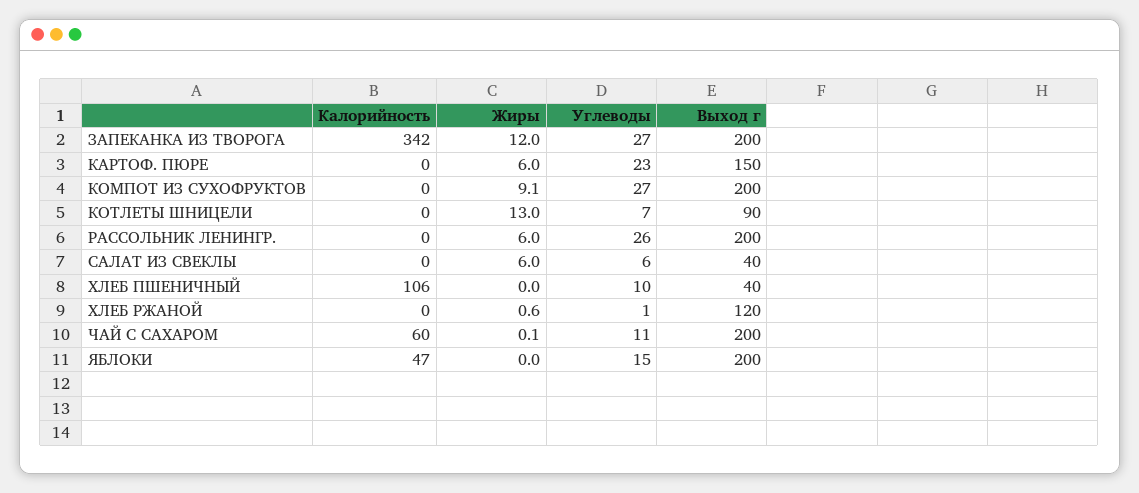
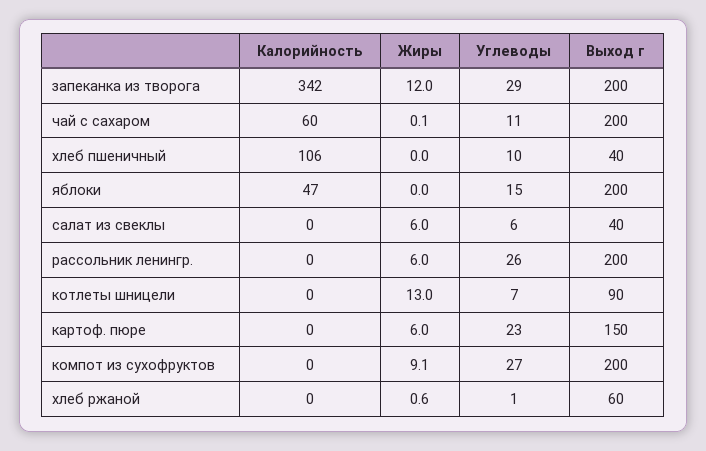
  {
    "Калорийность": {
      "ЗАПЕКАНКА ИЗ ТВОРОГА": 342,
      "КАРТОФ. ПЮРЕ": 0,
      "КОМПОТ ИЗ СУХОФРУКТОВ": 0,
      "КОТЛЕТЫ ШНИЦЕЛИ": 0,
      "РАССОЛЬНИК ЛЕНИНГР.": 0,
      "САЛАТ ИЗ СВЕКЛЫ": 0,
      "ХЛЕБ ПШЕНИЧНЫЙ": 106,
      "ХЛЕБ РЖАНОЙ": 0,
      "ЧАЙ С САХАРОМ": 60,
      "ЯБЛОКИ": 47
    },
    "Жиры": {
      "ЗАПЕКАНКА ИЗ ТВОРОГА": 12,
      "КАРТОФ. ПЮРЕ": 6,
      "КОМПОТ ИЗ СУХОФРУКТОВ": 9.1,
      "КОТЛЕТЫ ШНИЦЕЛИ": 13,
      "РАССОЛЬНИК ЛЕНИНГР.": 6,
      "САЛАТ ИЗ СВЕКЛЫ": 6,
      "ХЛЕБ ПШЕНИЧНЫЙ": 0,
      "ХЛЕБ РЖАНОЙ": 0.6,
      "ЧАЙ С САХАРОМ": 0.1,
      "ЯБЛОКИ": 0
    },
    "Углеводы": {
-     "ЗАПЕКАНКА ИЗ ТВОРОГА": 27,
+     "ЗАПЕКАНКА ИЗ ТВОРОГА": 29,
      "КАРТОФ. ПЮРЕ": 23,
      "КОМПОТ ИЗ СУХОФРУКТОВ": 27,
      "КОТЛЕТЫ ШНИЦЕЛИ": 7,
      "РАССОЛЬНИК ЛЕНИНГР.": 26,
      "САЛАТ ИЗ СВЕКЛЫ": 6,
      "ХЛЕБ ПШЕНИЧНЫЙ": 10,
      "ХЛЕБ РЖАНОЙ": 1,
      "ЧАЙ С САХАРОМ": 11,
      "ЯБЛОКИ": 15
    },
    "Выход г": {
      "ЗАПЕКАНКА ИЗ ТВОРОГА": 200,
      "КАРТОФ. ПЮРЕ": 150,
      "КОМПОТ ИЗ СУХОФРУКТОВ": 200,
      "КОТЛЕТЫ ШНИЦЕЛИ": 90,
      "РАССОЛЬНИК ЛЕНИНГР.": 200,
      "САЛАТ ИЗ СВЕКЛЫ": 40,
      "ХЛЕБ ПШЕНИЧНЫЙ": 40,
-     "ХЛЕБ РЖАНОЙ": 120,
+     "ХЛЕБ РЖАНОЙ": 60,
      "ЧАЙ С САХАРОМ": 200,
      "ЯБЛОКИ": 200
    }
  }

